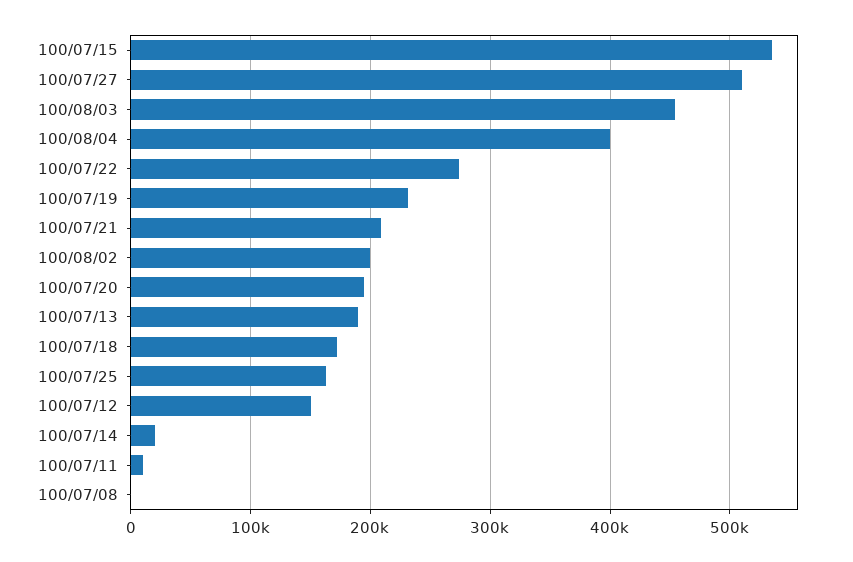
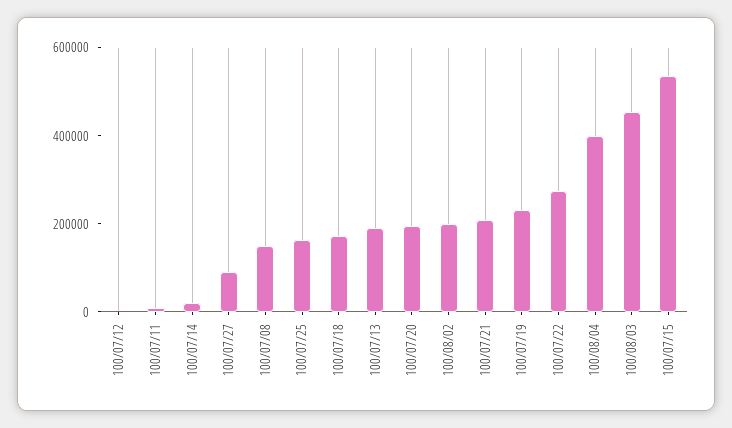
  {
    "100/07/15": 540000,
-   "100/07/27": 510000,
+   "100/07/27": 100000,
    "100/08/03": 450000,
    "100/08/04": 400000,
    "100/07/22": 270000,
    "100/07/19": 230000,
    "100/07/21": 210000,
    "100/08/02": 200000,
    "100/07/20": 200000,
    "100/07/13": 190000,
    "100/07/18": 170000,
    "100/07/25": 160000,
-   "100/07/12": 150000,
+   "100/07/12": 0,
    "100/07/14": 20000,
    "100/07/11": 10000,
-   "100/07/08": 0
+   "100/07/08": 150000
  }

